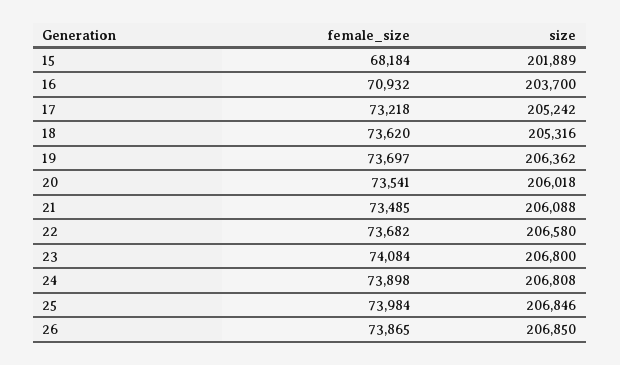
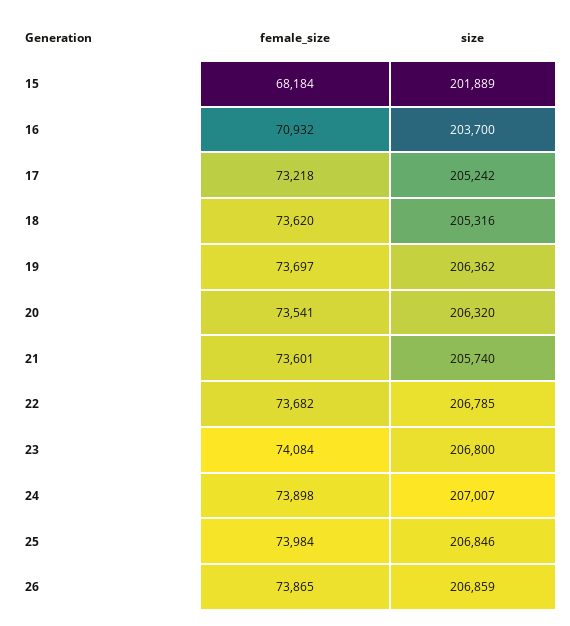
  {
    "female_size": {
      "15": 68184,
      "16": 70932,
      "17": 73218,
      "18": 73620,
      "19": 73697,
      "20": 73541,
-     "21": 73485,
+     "21": 73601,
      "22": 73682,
      "23": 74084,
      "24": 73898,
      "25": 73984,
      "26": 73865
    },
    "size": {
      "15": 201889,
      "16": 203700,
      "17": 205242,
      "18": 205316,
      "19": 206362,
-     "20": 206018,
+     "20": 206320,
-     "21": 206088,
+     "21": 205740,
-     "22": 206580,
+     "22": 206785,
      "23": 206800,
-     "24": 206808,
+     "24": 207007,
      "25": 206846,
-     "26": 206850
+     "26": 206859
    }
  }

